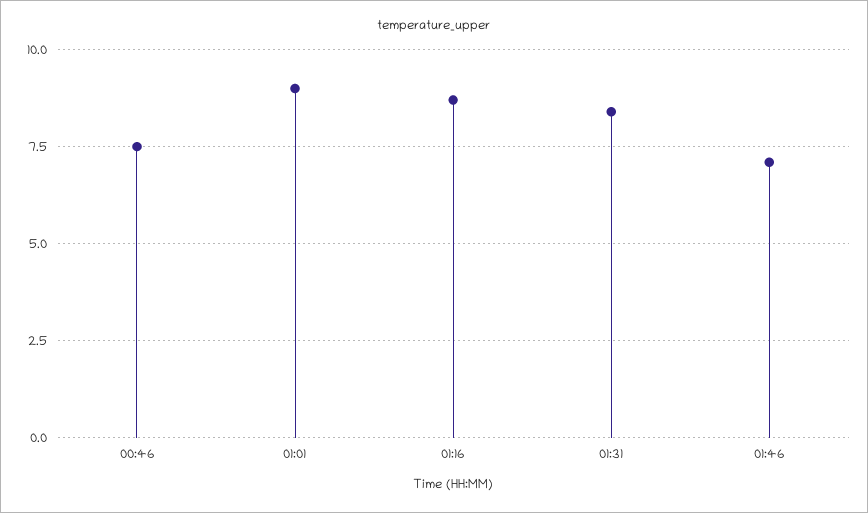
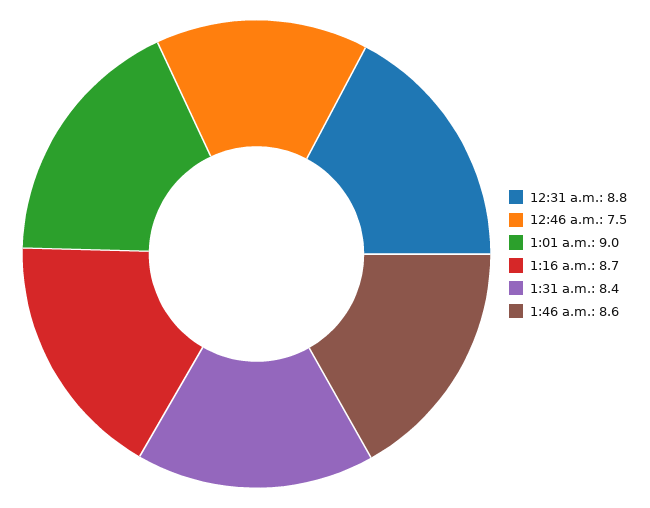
  {
    "00:46": 7.5,
    "01:01": 9,
    "01:16": 8.7,
    "01:31": 8.4,
-   "01:46": 7
+   "01:46": 8.6,
+   "12:31 a.m.": 8.8
  }

